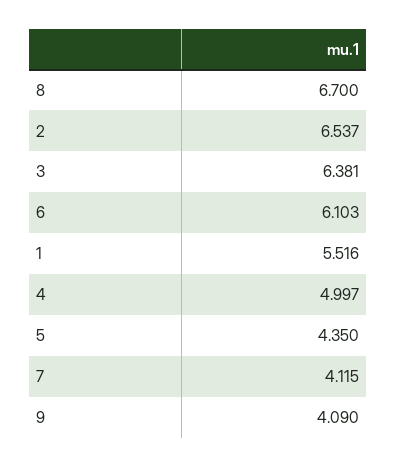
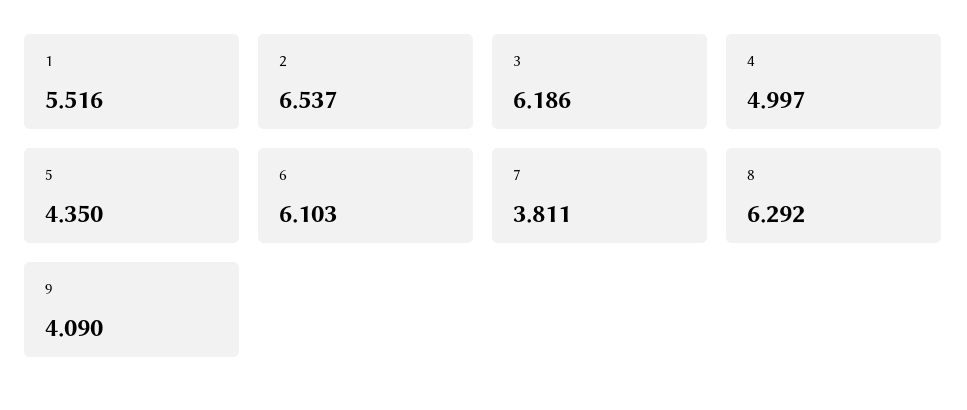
  {
-   "8": 6.7,
+   "8": 6.292,
    "2": 6.537,
-   "3": 6.381,
+   "3": 6.186,
    "6": 6.103,
    "1": 5.516,
    "4": 4.997,
    "5": 4.35,
-   "7": 4.115,
+   "7": 3.811,
    "9": 4.09
  }

